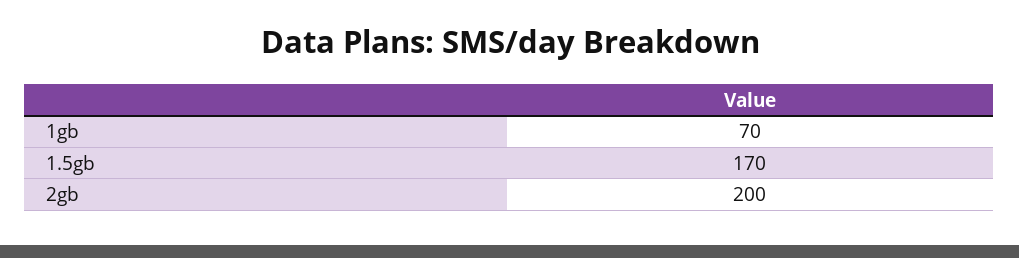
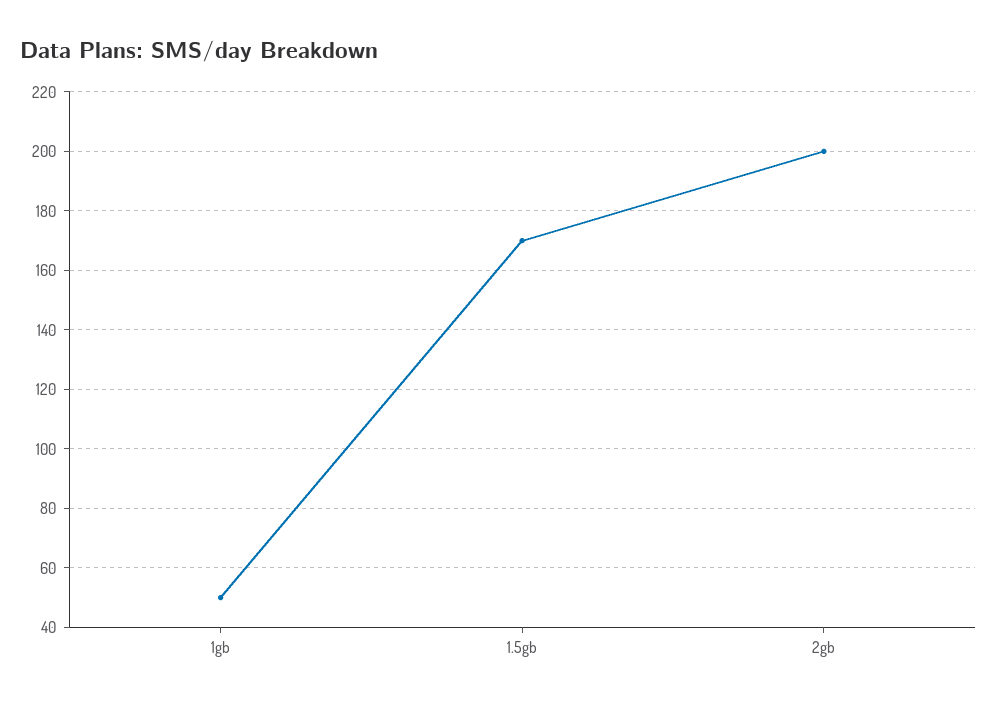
  {
-   "1gb": 70,
+   "1gb": 50,
    "1.5gb": 170,
    "2gb": 200
  }

